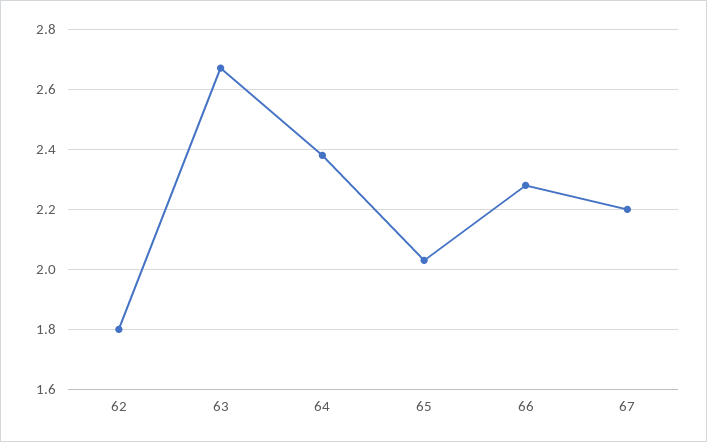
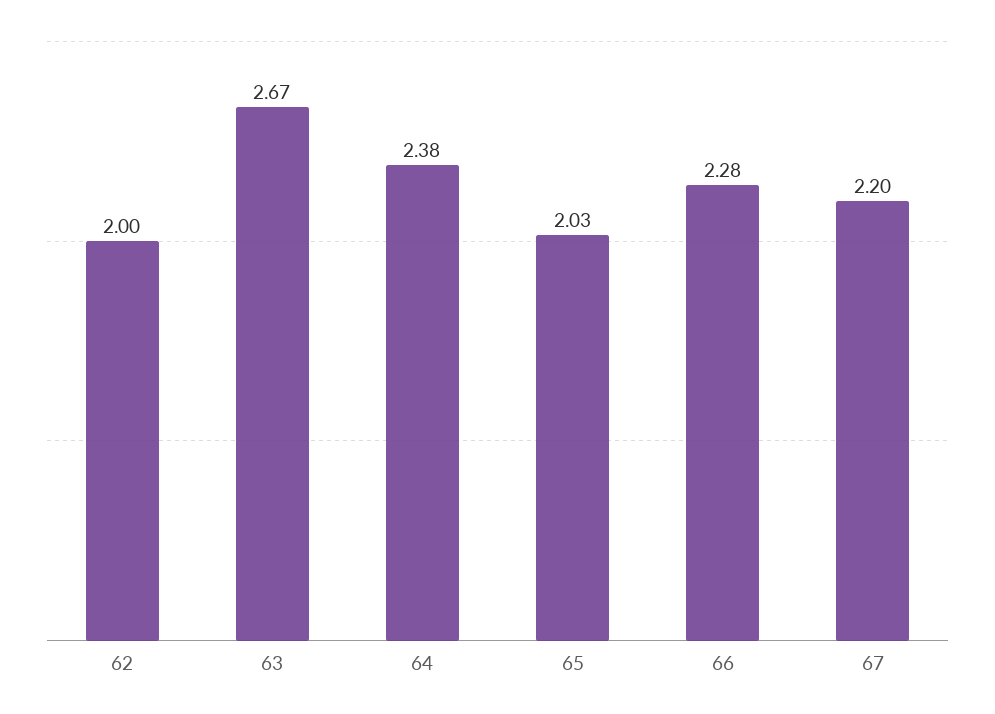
  {
-   "62": 1.8,
+   "62": 2,
    "63": 2.67,
    "64": 2.38,
    "65": 2.03,
    "66": 2.28,
    "67": 2.2
  }

